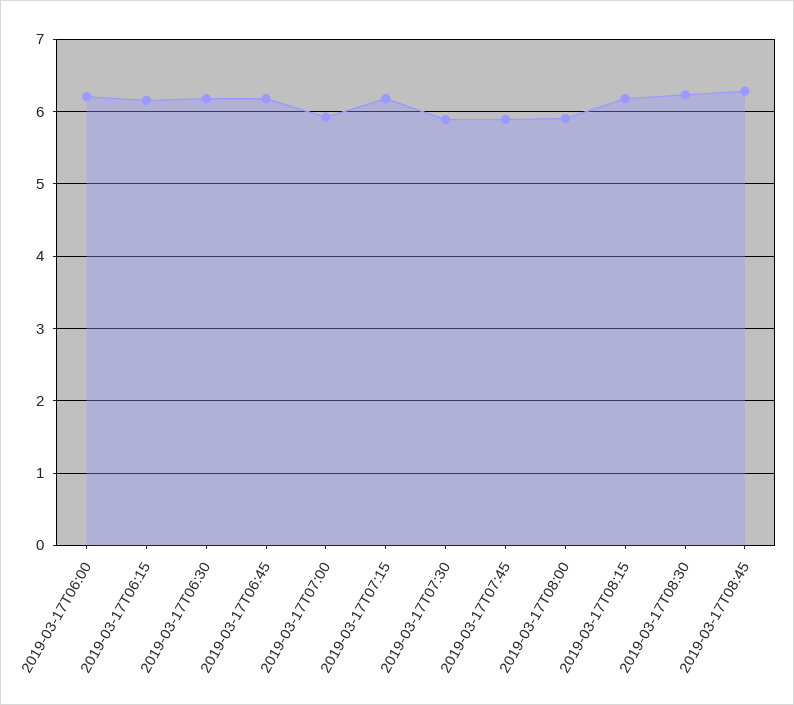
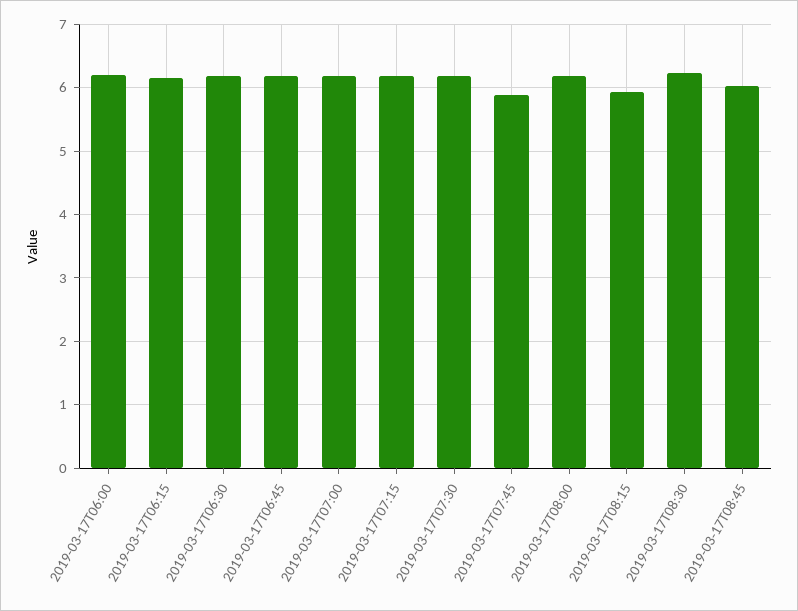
  {
    "2019-03-17T06:00": 6.2,
    "2019-03-17T06:15": 6.2,
    "2019-03-17T06:30": 6.2,
    "2019-03-17T06:45": 6.2,
-   "2019-03-17T07:00": 5.9,
+   "2019-03-17T07:00": 6.2,
    "2019-03-17T07:15": 6.2,
-   "2019-03-17T07:30": 5.9,
+   "2019-03-17T07:30": 6.2,
    "2019-03-17T07:45": 5.9,
-   "2019-03-17T08:00": 5.9,
+   "2019-03-17T08:00": 6.2,
-   "2019-03-17T08:15": 6.2,
+   "2019-03-17T08:15": 5.9,
    "2019-03-17T08:30": 6.2,
-   "2019-03-17T08:45": 6.3
+   "2019-03-17T08:45": 6
  }

